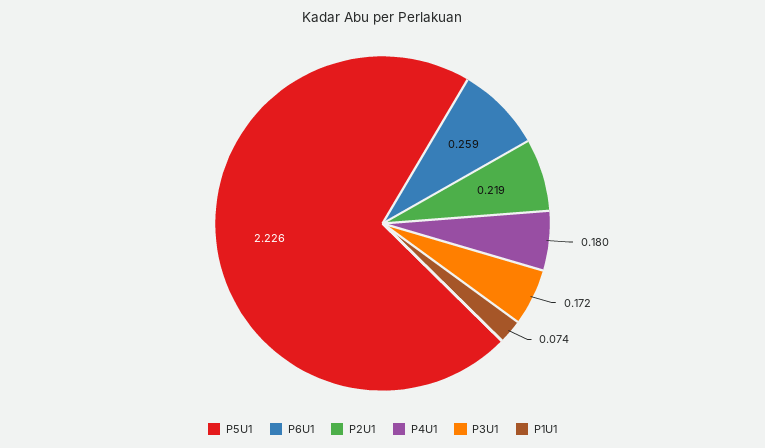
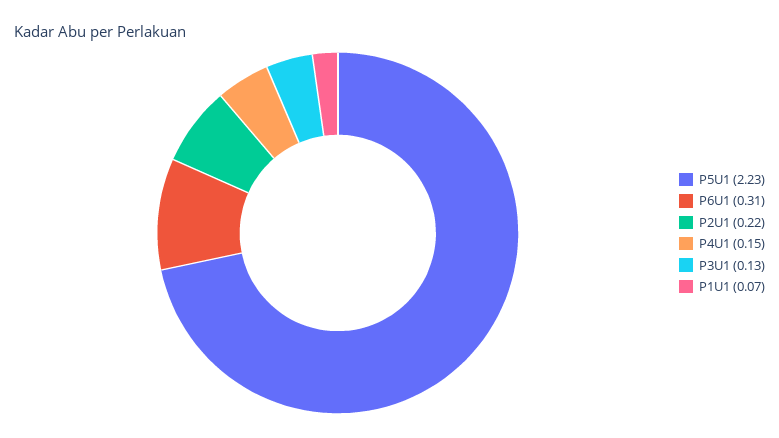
  {
    "P5U1": 2.226,
-   "P6U1": 0.259,
+   "P6U1": 0.31,
    "P2U1": 0.219,
-   "P4U1": 0.18,
+   "P4U1": 0.15,
-   "P3U1": 0.172,
+   "P3U1": 0.13,
    "P1U1": 0.074
  }

